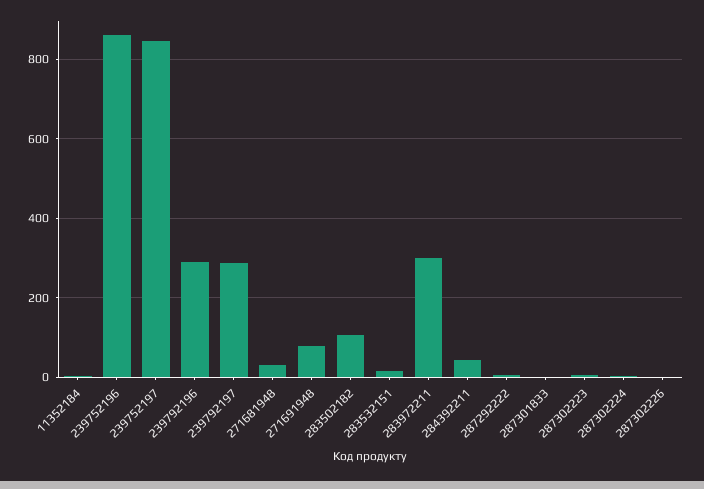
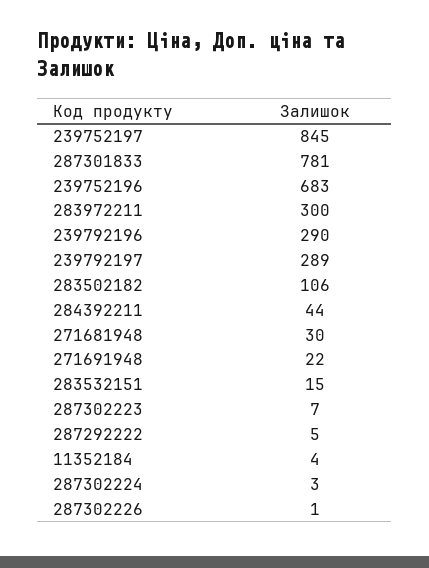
  {
    "11352184": 4,
-   "239752196": 860,
+   "239752196": 683,
    "239752197": 845,
    "239792196": 290,
    "239792197": 289,
    "271681948": 30,
-   "271691948": 80,
+   "271691948": 22,
    "283502182": 106,
    "283532151": 15,
    "283972211": 300,
    "284392211": 44,
    "287292222": 5,
-   "287301833": 0,
+   "287301833": 781,
    "287302223": 7,
    "287302224": 3,
    "287302226": 1
  }

